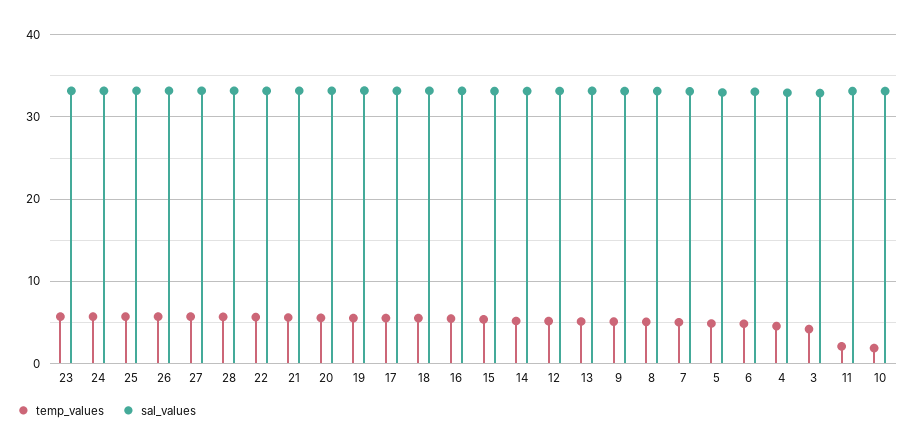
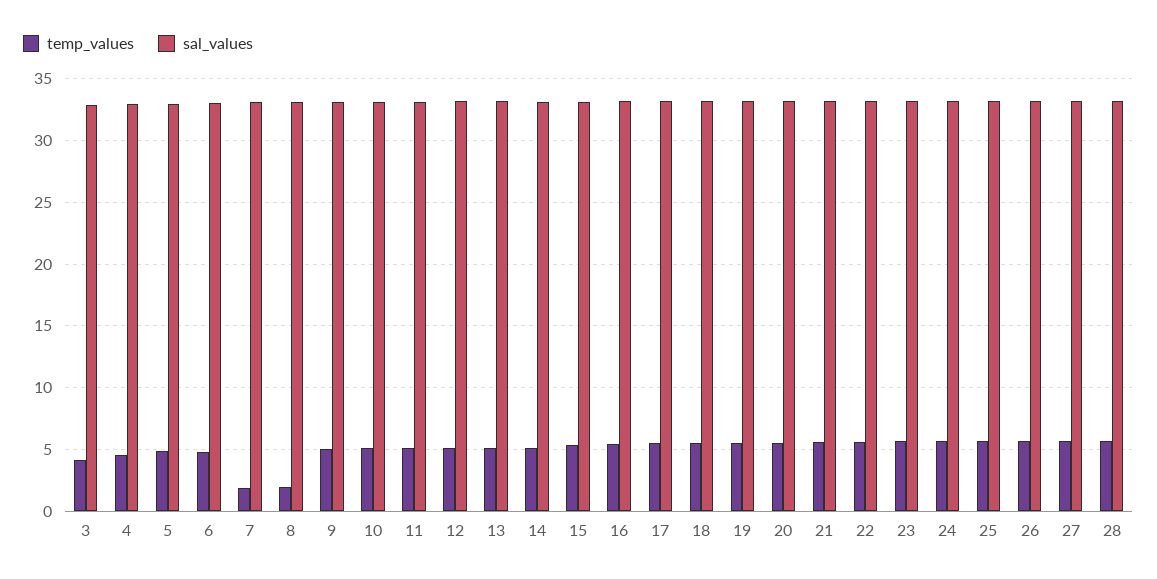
  {
    "temp_values": {
      "23": 5.5,
      "24": 5.5,
      "25": 5.5,
      "26": 5.5,
      "27": 5.5,
      "28": 5.5,
      "22": 5.5,
      "21": 5.5,
      "20": 5.5,
      "19": 5.5,
      "17": 5.5,
      "18": 5.5,
      "16": 5.5,
      "15": 5.5,
      "14": 5,
      "12": 5,
      "13": 5,
      "9": 5,
-     "8": 5,
+     "8": 2,
-     "7": 5,
+     "7": 2,
      "5": 5,
      "6": 5,
      "4": 4.5,
      "3": 4,
-     "11": 2,
+     "11": 5,
-     "10": 2
+     "10": 5
    },
    "sal_values": {
      "23": 33,
      "24": 33,
      "25": 33,
      "26": 33,
      "27": 33,
      "28": 33,
      "22": 33,
      "21": 33,
      "20": 33,
      "19": 33,
      "17": 33,
      "18": 33,
      "16": 33,
      "15": 33,
      "14": 33,
      "12": 33,
      "13": 33,
      "9": 33,
      "8": 33,
      "7": 33,
      "5": 33,
      "6": 33,
      "4": 33,
      "3": 33,
      "11": 33,
      "10": 33
    }
  }

